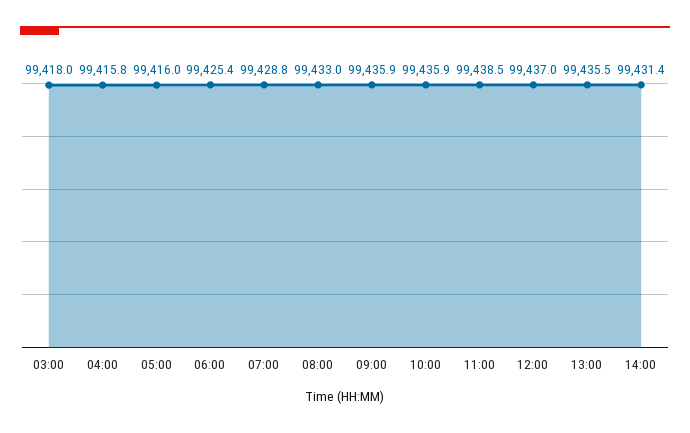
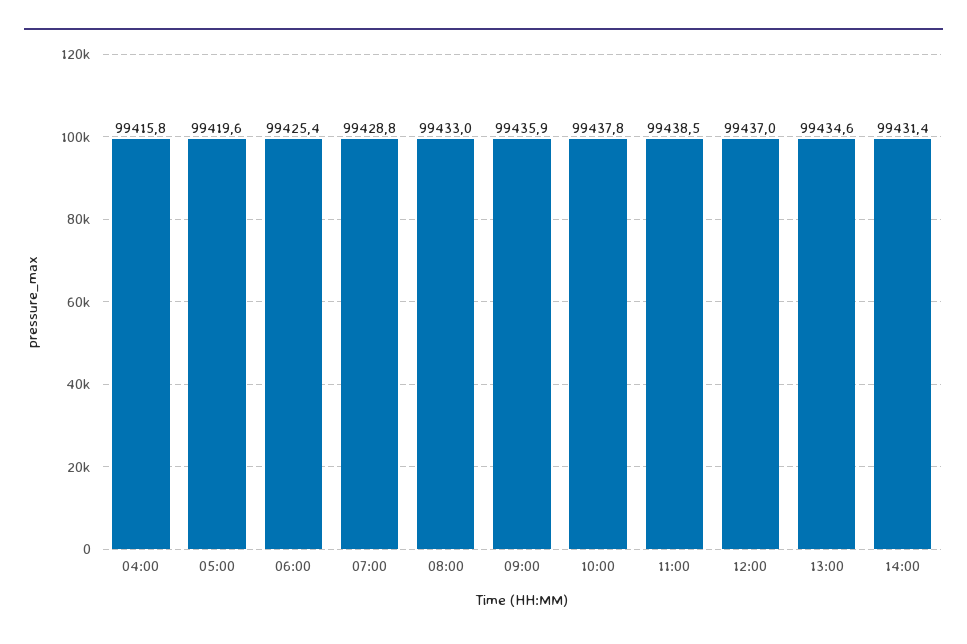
  {
-   "03:00": 99418,
    "04:00": 99415.8,
-   "05:00": 99416,
+   "05:00": 99419.6,
    "06:00": 99425.4,
    "07:00": 99428.8,
    "08:00": 99433,
    "09:00": 99435.9,
-   "10:00": 99435.9,
+   "10:00": 99437.8,
    "11:00": 99438.5,
    "12:00": 99437,
-   "13:00": 99435.5,
+   "13:00": 99434.6,
    "14:00": 99431.4
  }

